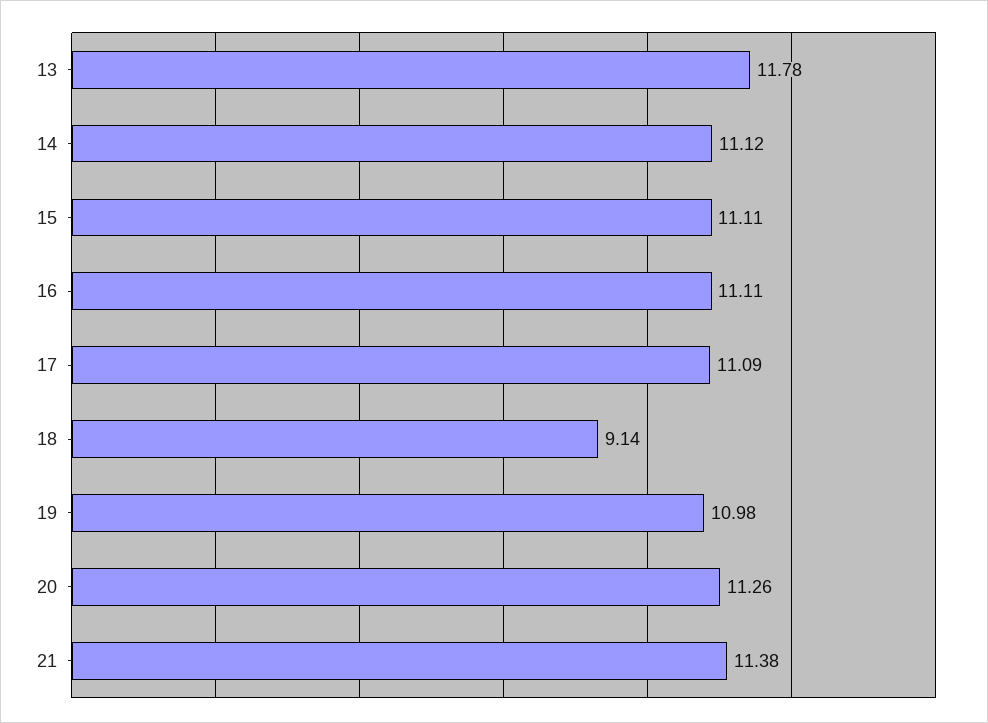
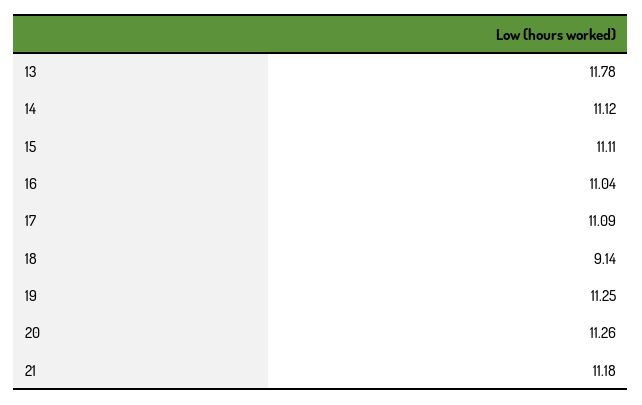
  {
    "13": 11.78,
    "14": 11.12,
    "15": 11.11,
-   "16": 11.11,
+   "16": 11.04,
    "17": 11.09,
    "18": 9.14,
-   "19": 10.98,
+   "19": 11.25,
    "20": 11.26,
-   "21": 11.38
+   "21": 11.18
  }

